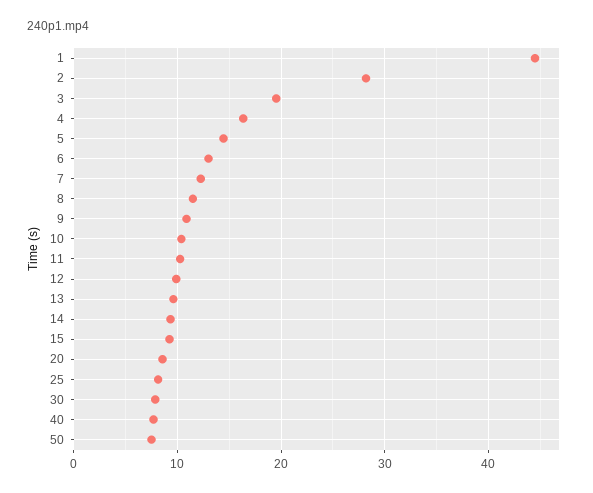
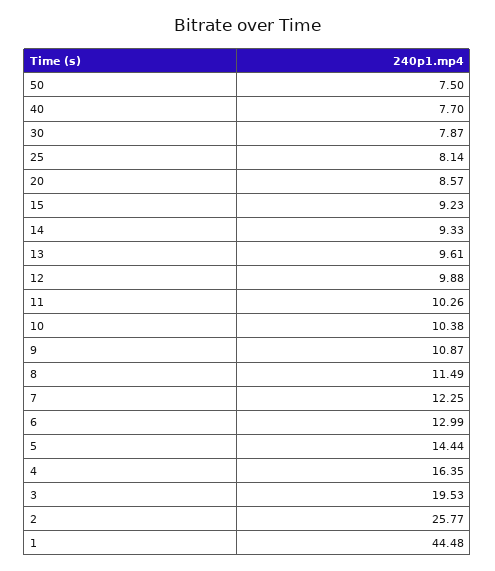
  {
    "1": 44.48,
-   "2": 28,
+   "2": 25.77,
    "3": 19.53,
    "4": 16.35,
    "5": 14.44,
    "6": 12.99,
    "7": 12.25,
    "8": 11.49,
    "9": 10.87,
    "10": 10.38,
    "11": 10.26,
    "12": 9.88,
    "13": 9.61,
    "14": 9.33,
    "15": 9.23,
    "20": 8.57,
    "25": 8.14,
    "30": 7.87,
    "40": 7.7,
    "50": 7.5
  }

